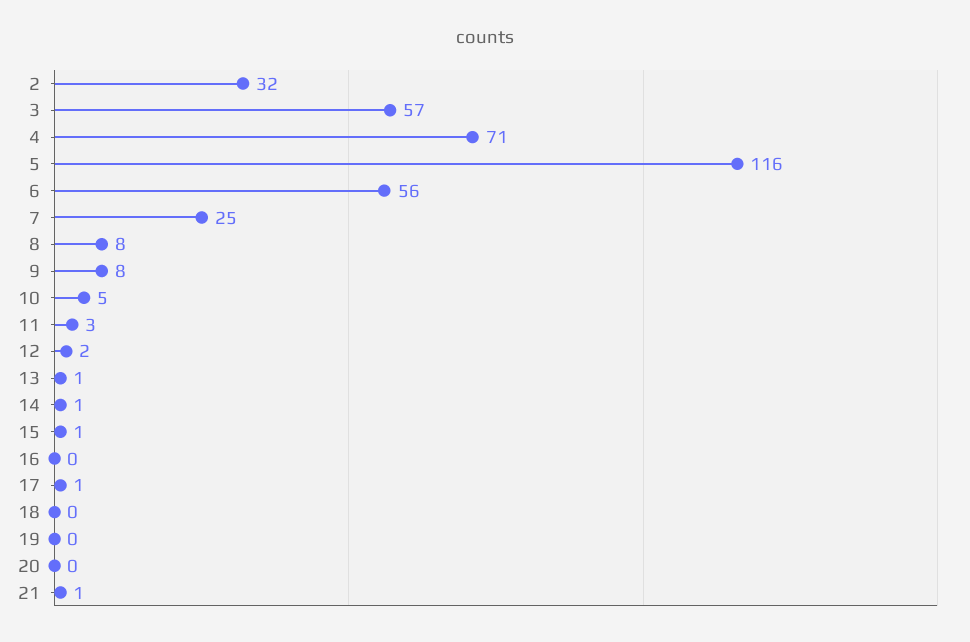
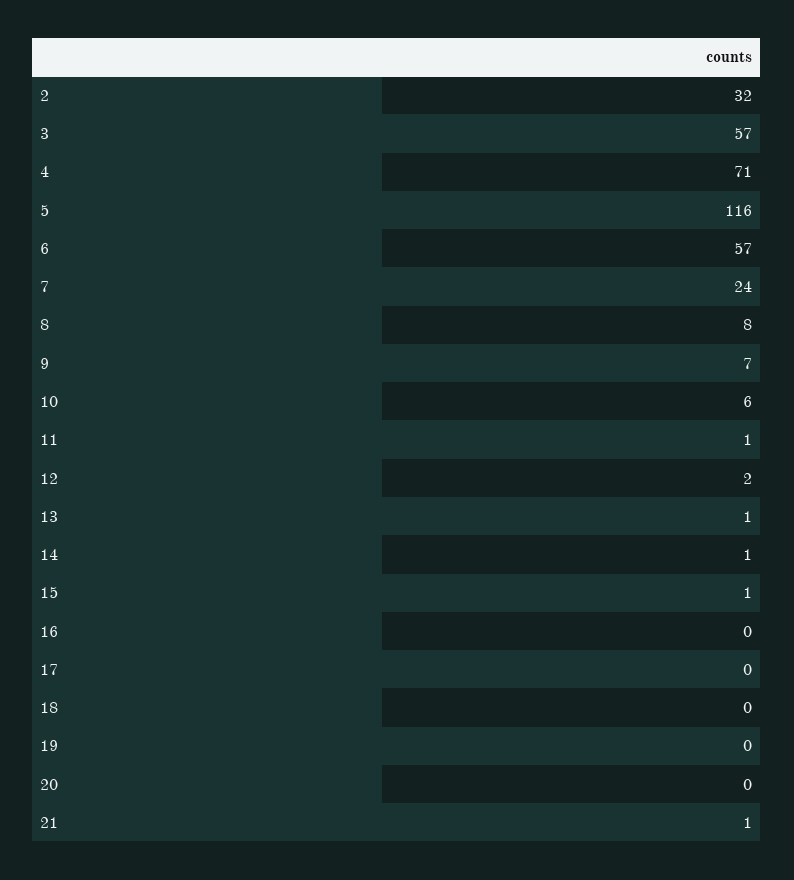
  {
    "2": 32,
    "3": 57,
    "4": 71,
    "5": 116,
-   "6": 56,
+   "6": 57,
-   "7": 25,
+   "7": 24,
    "8": 8,
-   "9": 8,
+   "9": 7,
-   "10": 5,
+   "10": 6,
-   "11": 3,
+   "11": 1,
    "12": 2,
    "13": 1,
    "14": 1,
    "15": 1,
    "16": 0,
-   "17": 1,
+   "17": 0,
    "18": 0,
    "19": 0,
    "20": 0,
    "21": 1
  }

